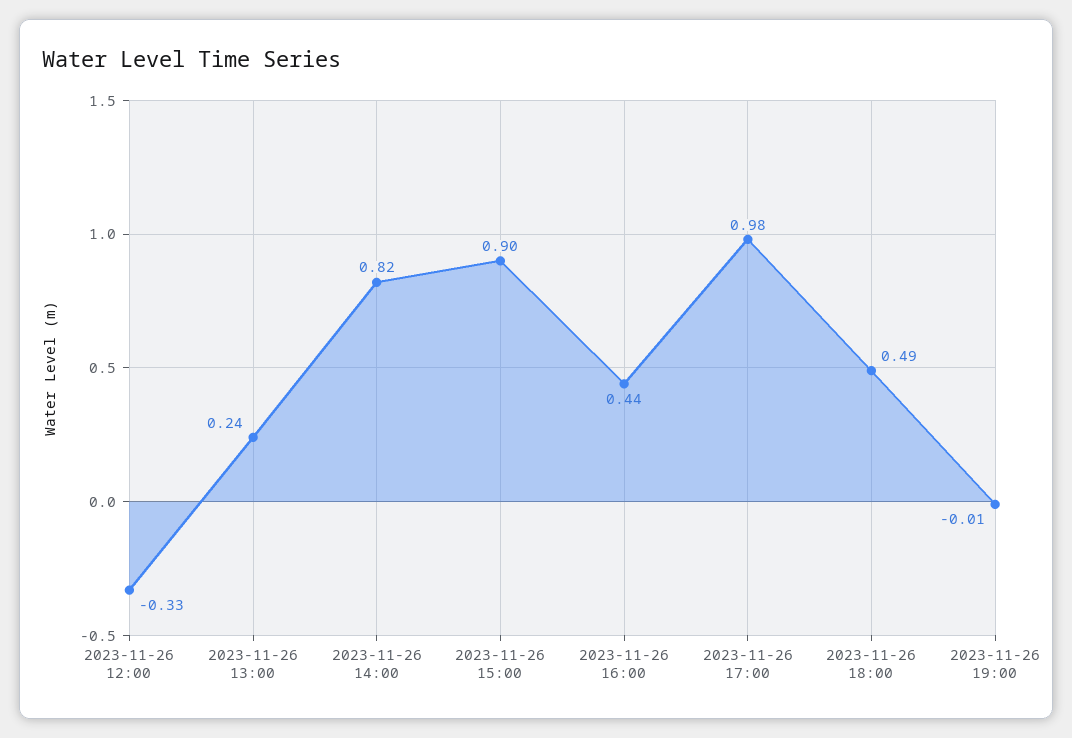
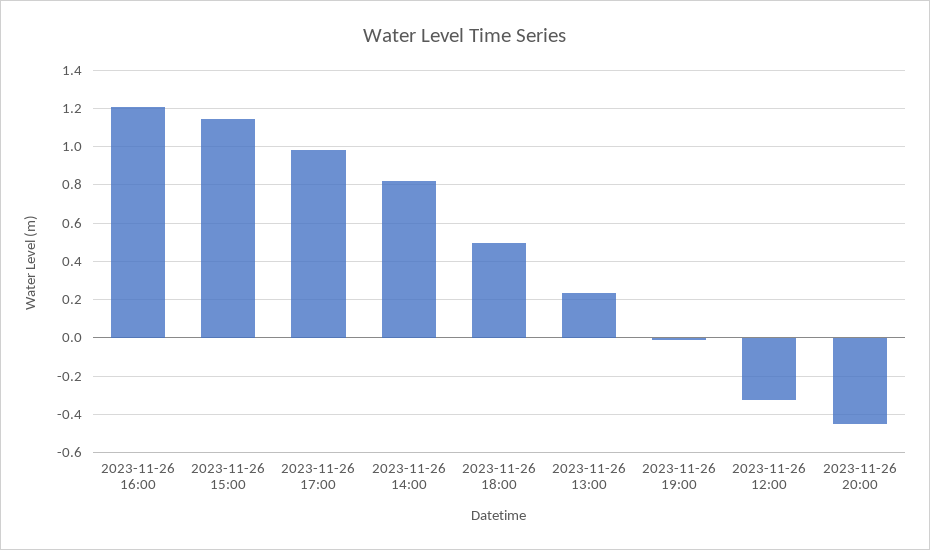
  {
    "2023-11-26 12:00": -0.33,
    "2023-11-26 13:00": 0.24,
    "2023-11-26 14:00": 0.82,
-   "2023-11-26 15:00": 0.9,
+   "2023-11-26 15:00": 1.15,
-   "2023-11-26 16:00": 0.44,
+   "2023-11-26 16:00": 1.2,
    "2023-11-26 17:00": 0.98,
    "2023-11-26 18:00": 0.49,
-   "2023-11-26 19:00": -0.01
+   "2023-11-26 19:00": -0.01,
+   "2023-11-26 20:00": -0.45
  }

